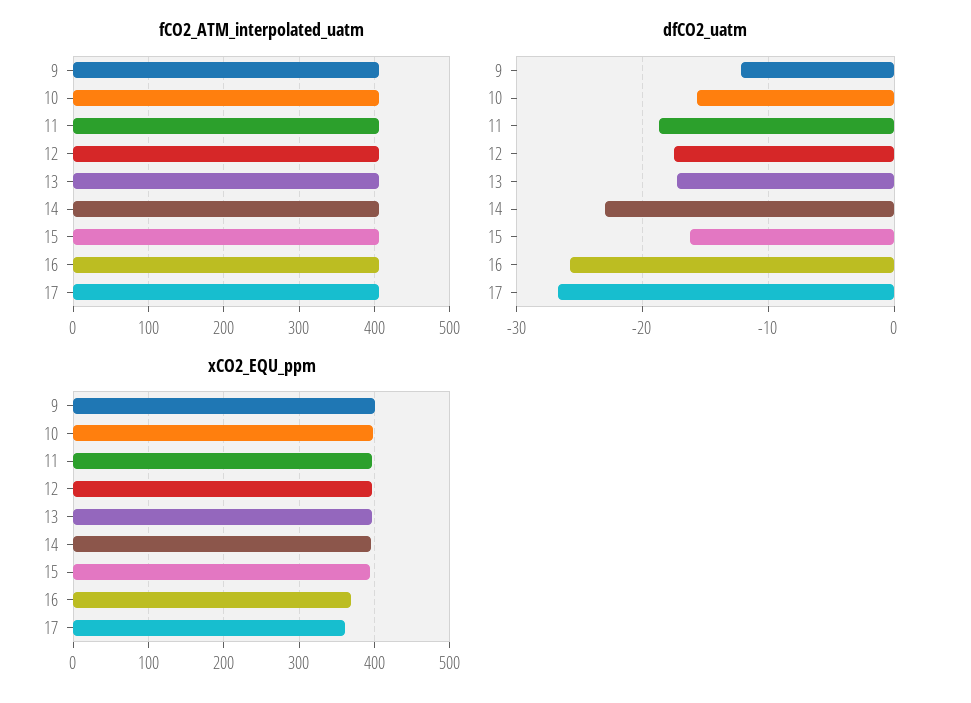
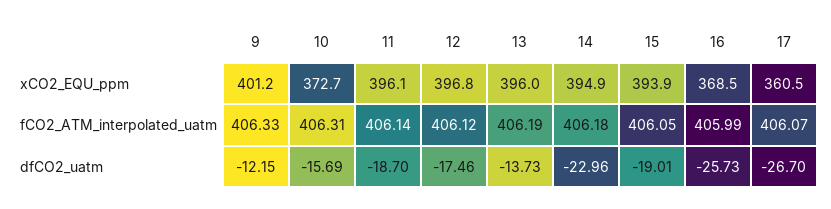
  {
    "fCO2_ATM_interpolated_uatm": {
      "9": 406.33,
      "10": 406.31,
      "11": 406.14,
      "12": 406.12,
      "13": 406.19,
      "14": 406.18,
      "15": 406.05,
      "16": 405.99,
      "17": 406.07
    },
    "dfCO2_uatm": {
      "9": -12.15,
      "10": -15.69,
      "11": -18.7,
      "12": -17.46,
-     "13": -17,
+     "13": -13.73,
      "14": -22.96,
-     "15": -16,
+     "15": -19.01,
      "16": -25.73,
      "17": -26.7
    },
    "xCO2_EQU_ppm": {
      "9": 401.2,
-     "10": 400,
+     "10": 372.7,
      "11": 396.1,
      "12": 396.8,
      "13": 396,
      "14": 394.9,
      "15": 393.9,
      "16": 368.5,
      "17": 360.5
    }
  }

